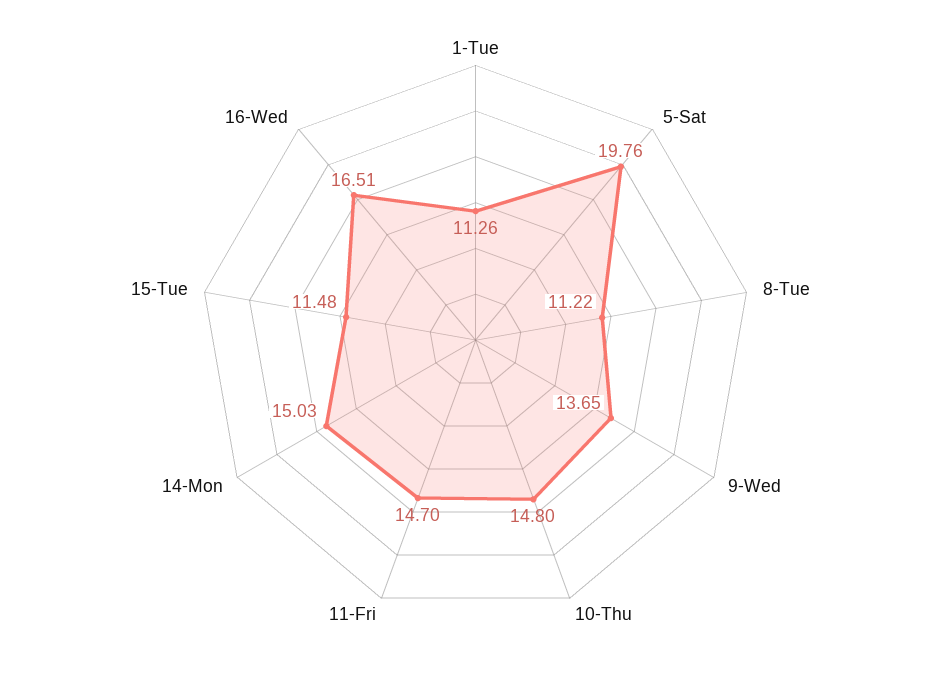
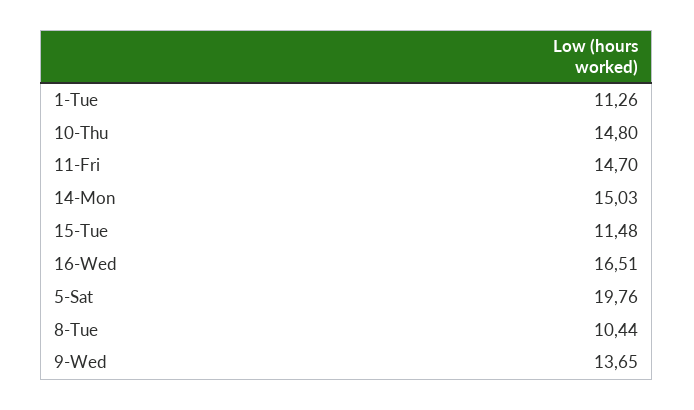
  {
    "1-Tue": 11.26,
    "5-Sat": 19.76,
-   "8-Tue": 11.22,
+   "8-Tue": 10.44,
    "9-Wed": 13.65,
    "10-Thu": 14.8,
    "11-Fri": 14.7,
    "14-Mon": 15.03,
    "15-Tue": 11.48,
    "16-Wed": 16.51
  }

